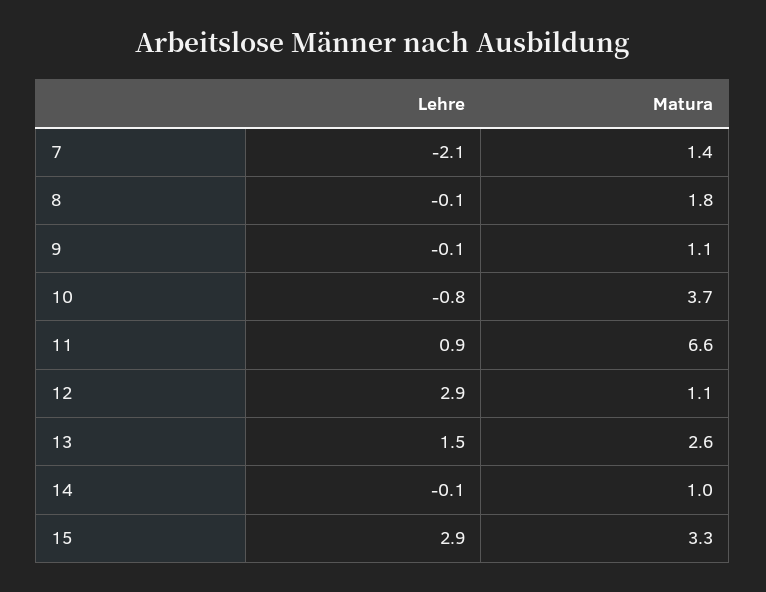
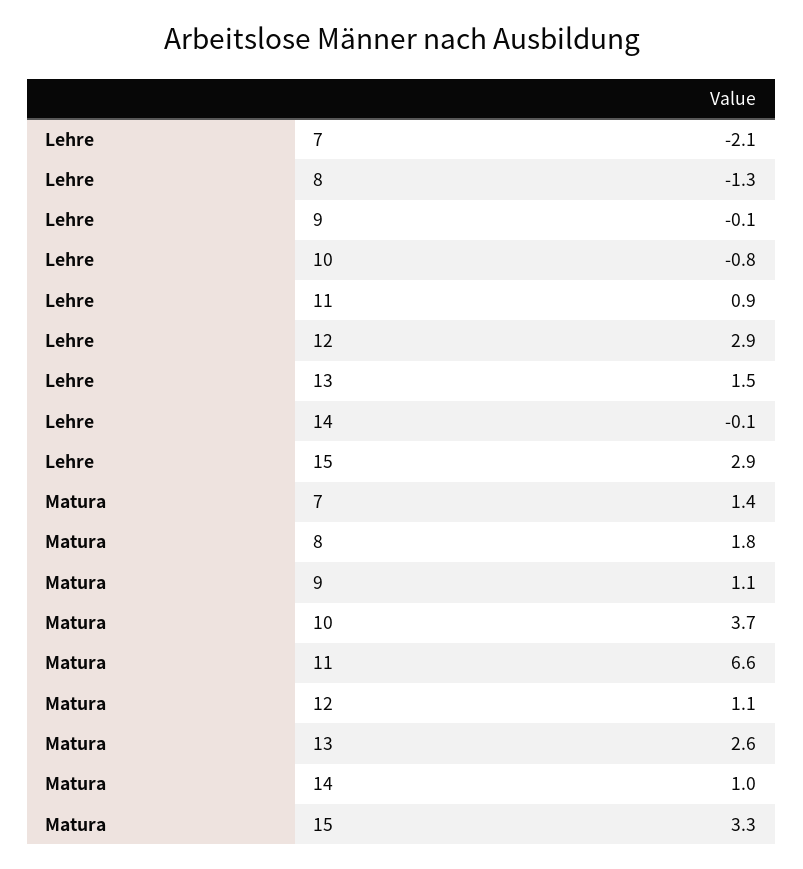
  {
    "Lehre": {
      "7": -2.1,
-     "8": -0.1,
+     "8": -1.3,
      "9": -0.1,
      "10": -0.8,
      "11": 0.9,
      "12": 2.9,
      "13": 1.5,
      "14": -0.1,
      "15": 2.9
    },
    "Matura": {
      "7": 1.4,
      "8": 1.8,
      "9": 1.1,
      "10": 3.7,
      "11": 6.6,
      "12": 1.1,
      "13": 2.6,
      "14": 1,
      "15": 3.3
    }
  }

